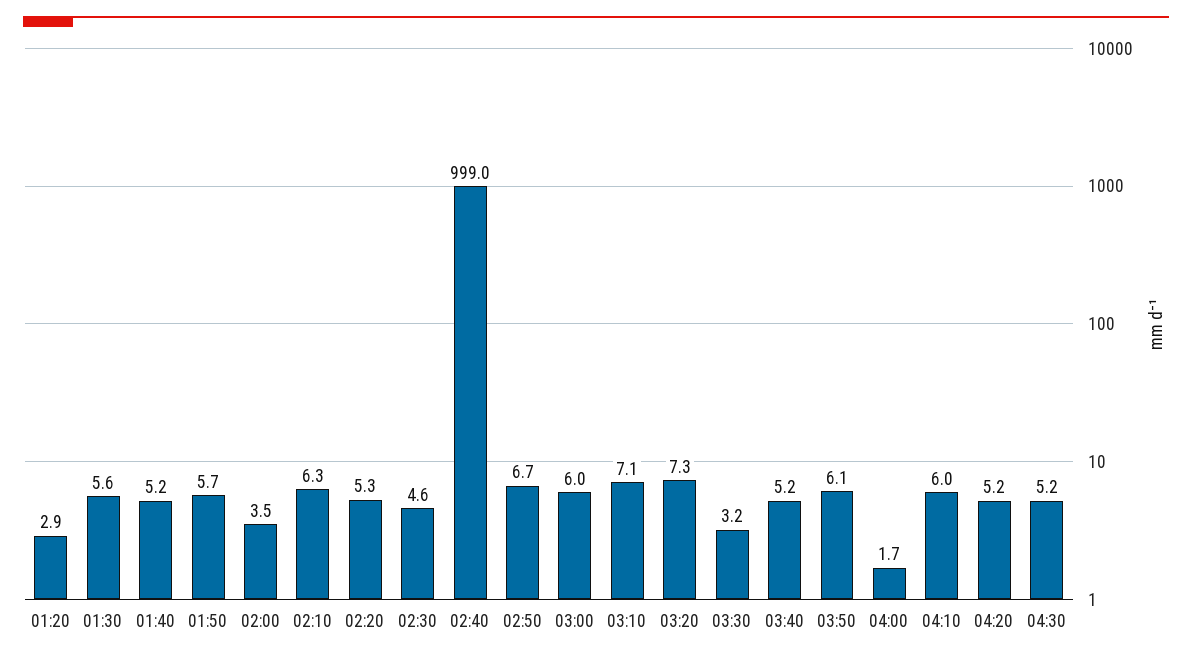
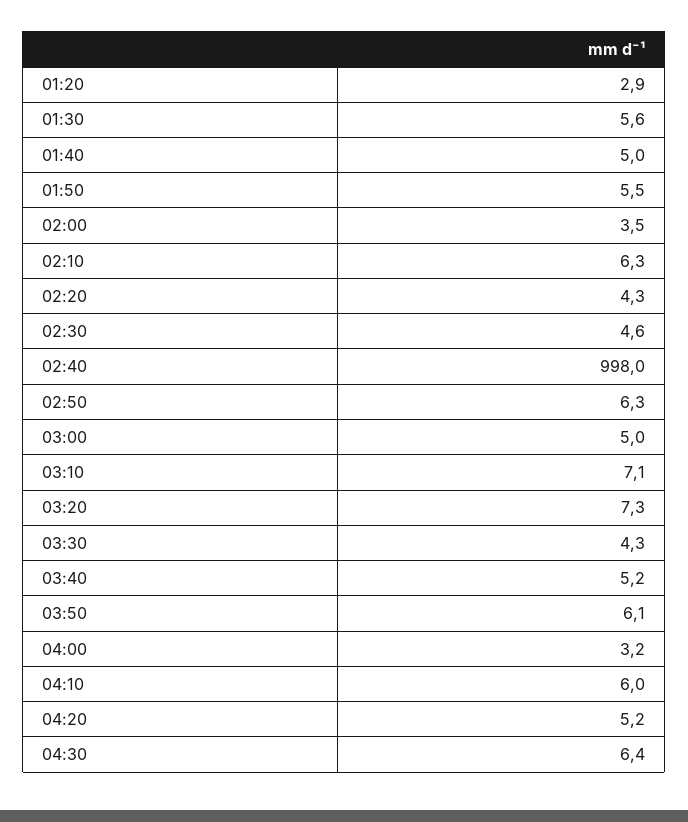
  {
    "01:20": 2.9,
    "01:30": 5.6,
-   "01:40": 5.2,
+   "01:40": 5,
-   "01:50": 5.7,
+   "01:50": 5.5,
    "02:00": 3.5,
    "02:10": 6.3,
-   "02:20": 5.3,
+   "02:20": 4.3,
    "02:30": 4.6,
-   "02:40": 999,
+   "02:40": 998,
-   "02:50": 6.7,
+   "02:50": 6.3,
-   "03:00": 6,
+   "03:00": 5,
    "03:10": 7.1,
    "03:20": 7.3,
-   "03:30": 3.2,
+   "03:30": 4.3,
    "03:40": 5.2,
    "03:50": 6.1,
-   "04:00": 1.7,
+   "04:00": 3.2,
    "04:10": 6,
    "04:20": 5.2,
-   "04:30": 5.2
+   "04:30": 6.4
  }

